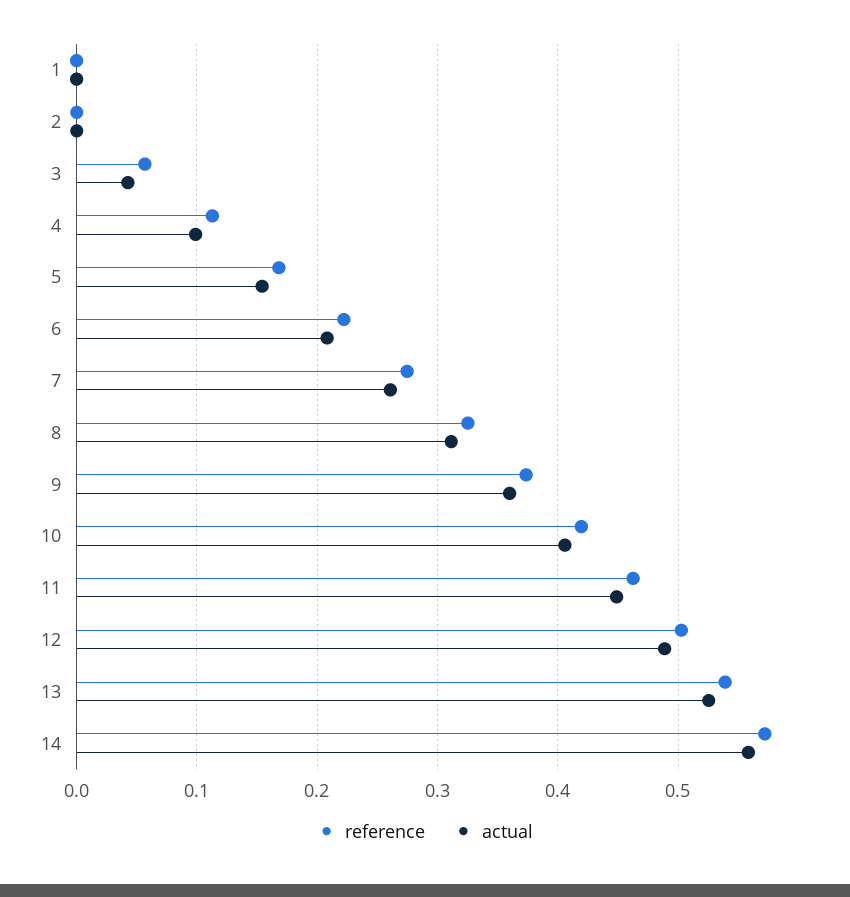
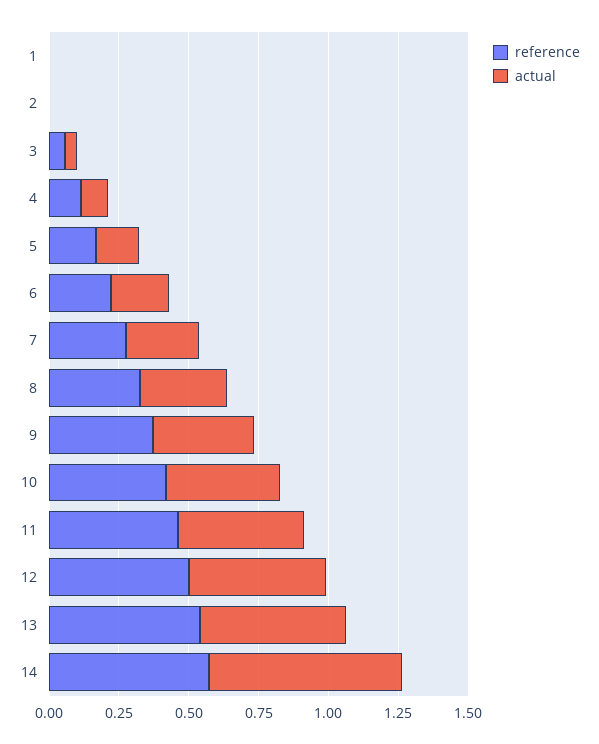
  {
    "reference": {
      "1": 0,
      "2": 0,
      "3": 0.06,
      "4": 0.11,
      "5": 0.17,
      "6": 0.22,
      "7": 0.27,
      "8": 0.33,
      "9": 0.37,
      "10": 0.42,
      "11": 0.46,
      "12": 0.5,
      "13": 0.54,
      "14": 0.57
    },
    "actual": {
      "1": 0,
      "2": 0,
      "3": 0.04,
      "4": 0.1,
      "5": 0.15,
      "6": 0.21,
      "7": 0.26,
      "8": 0.31,
      "9": 0.36,
      "10": 0.41,
      "11": 0.45,
      "12": 0.49,
      "13": 0.53,
-     "14": 0.56
+     "14": 0.7
    }
  }

